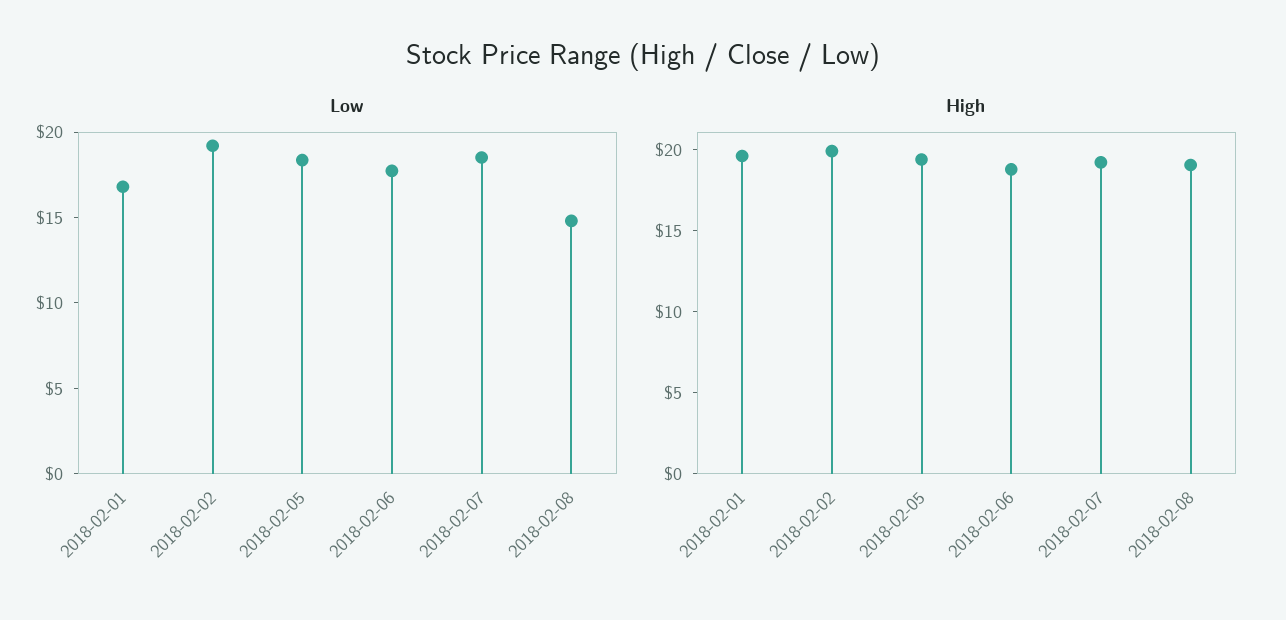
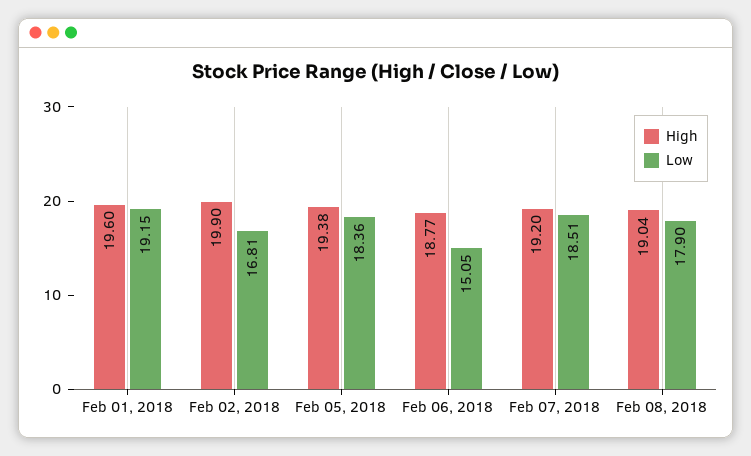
  {
    "Low": {
-     "2018-02-01": 17,
+     "2018-02-01": 19.15,
-     "2018-02-02": 19,
+     "2018-02-02": 16.81,
      "2018-02-05": 18.36,
-     "2018-02-06": 18,
+     "2018-02-06": 15.05,
      "2018-02-07": 18.51,
-     "2018-02-08": 15
+     "2018-02-08": 17.9
    },
    "High": {
      "2018-02-01": 19.6,
      "2018-02-02": 19.9,
      "2018-02-05": 19.38,
      "2018-02-06": 18.77,
      "2018-02-07": 19.2,
      "2018-02-08": 19.04
    }
  }

